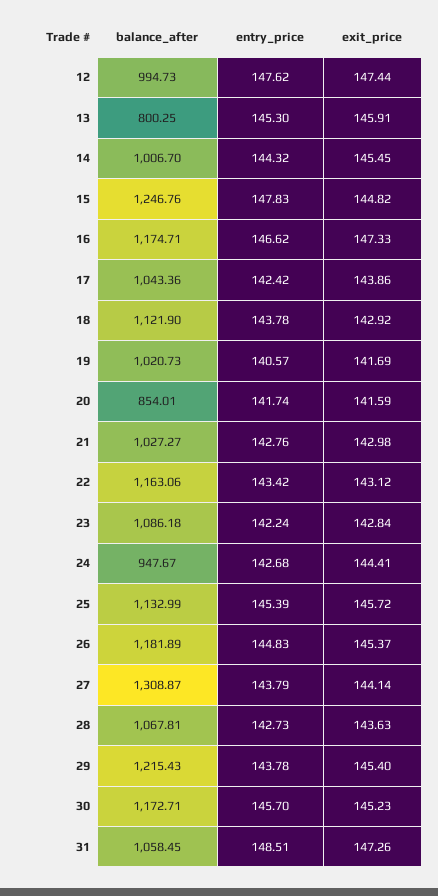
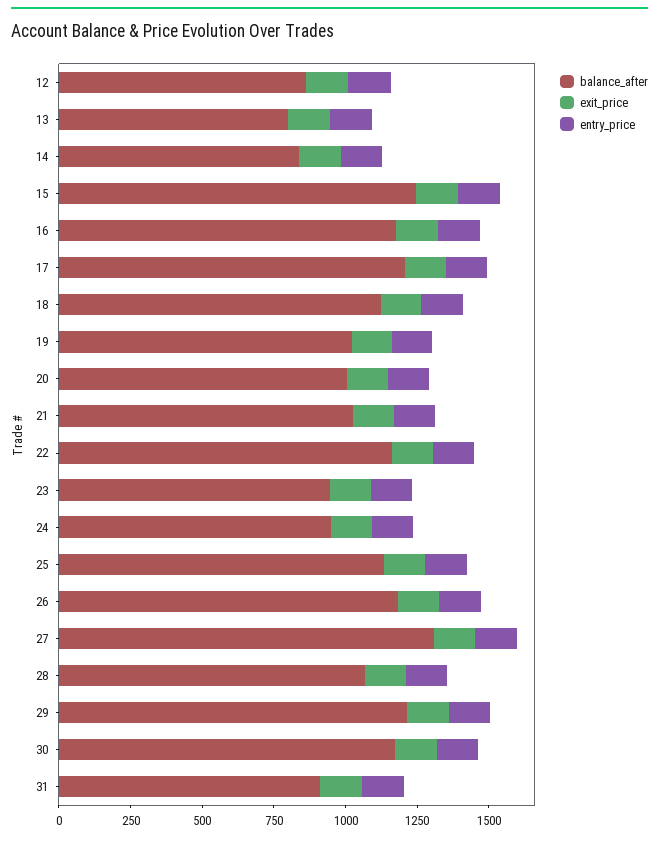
  {
    "balance_after": {
-     "12": 994.73,
+     "12": 850,
      "13": 800.25,
-     "14": 1006.7,
+     "14": 850,
      "15": 1246.76,
      "16": 1174.71,
-     "17": 1043.36,
+     "17": 1200,
      "18": 1121.9,
      "19": 1020.73,
-     "20": 854.01,
+     "20": 1000,
      "21": 1027.27,
      "22": 1163.06,
-     "23": 1086.18,
+     "23": 950,
      "24": 947.67,
      "25": 1132.99,
      "26": 1181.89,
      "27": 1308.87,
      "28": 1067.81,
      "29": 1215.43,
      "30": 1172.71,
-     "31": 1058.45
+     "31": 900
    },
    "entry_price": {
      "12": 147.62,
      "13": 145.3,
      "14": 144.32,
      "15": 147.83,
      "16": 146.62,
      "17": 142.42,
      "18": 143.78,
      "19": 140.57,
      "20": 141.74,
      "21": 142.76,
      "22": 143.42,
      "23": 142.24,
      "24": 142.68,
      "25": 145.39,
      "26": 144.83,
      "27": 143.79,
      "28": 142.73,
      "29": 143.78,
      "30": 145.7,
      "31": 148.51
    },
    "exit_price": {
      "12": 147.44,
      "13": 145.91,
      "14": 145.45,
      "15": 144.82,
      "16": 147.33,
      "17": 143.86,
      "18": 142.92,
      "19": 141.69,
      "20": 141.59,
      "21": 142.98,
      "22": 143.12,
      "23": 142.84,
      "24": 144.41,
      "25": 145.72,
      "26": 145.37,
      "27": 144.14,
      "28": 143.63,
      "29": 145.4,
      "30": 145.23,
      "31": 147.26
    }
  }

